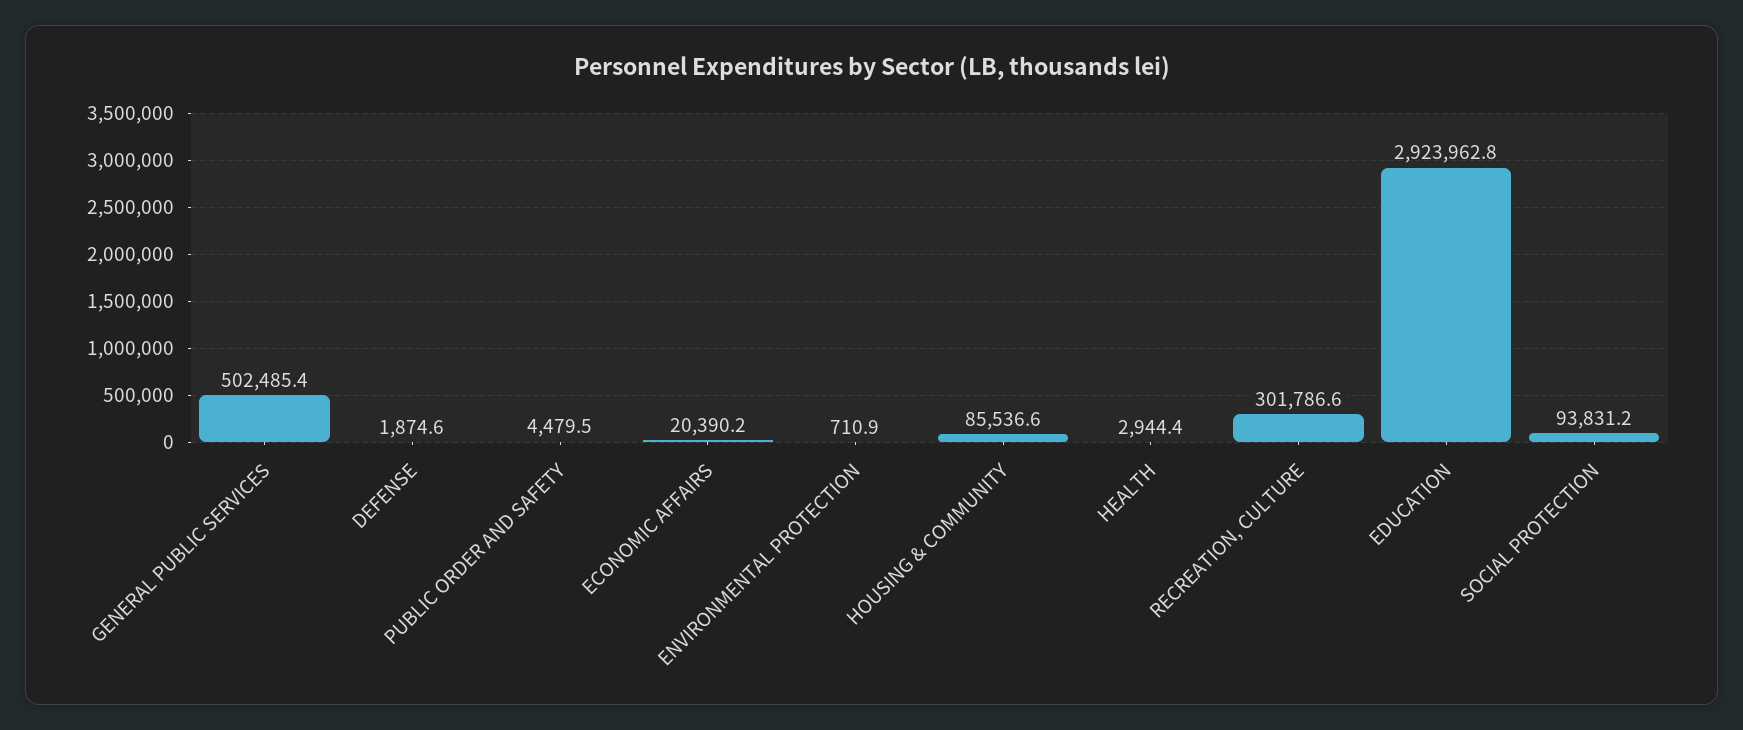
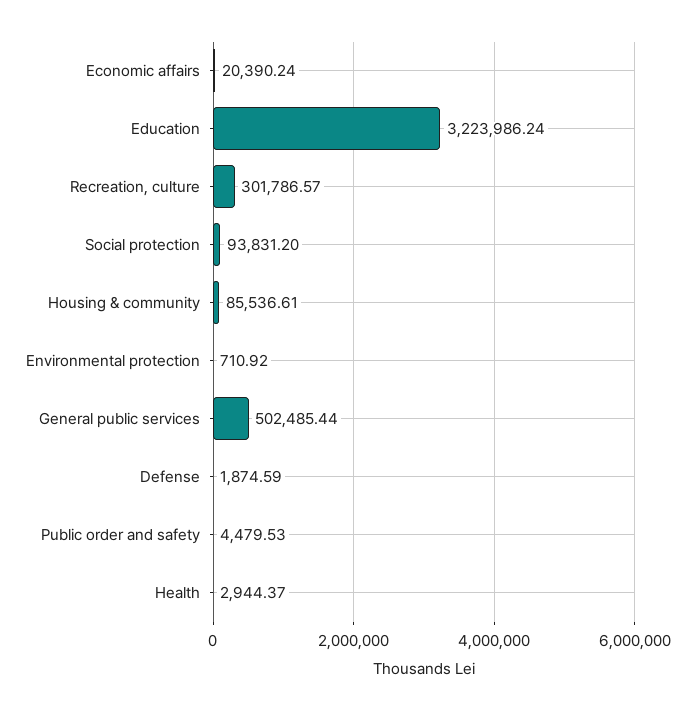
  {
    "GENERAL PUBLIC SERVICES": 502485.44,
    "DEFENSE": 1874.59,
    "PUBLIC ORDER AND SAFETY": 4479.53,
    "ECONOMIC AFFAIRS": 20390.24,
    "ENVIRONMENTAL PROTECTION": 710.92,
    "HOUSING & COMMUNITY": 85536.61,
    "HEALTH": 2944.37,
    "RECREATION, CULTURE": 301786.57,
-   "EDUCATION": 2923962.8,
+   "EDUCATION": 3223986.24,
    "SOCIAL PROTECTION": 93831.2
  }

